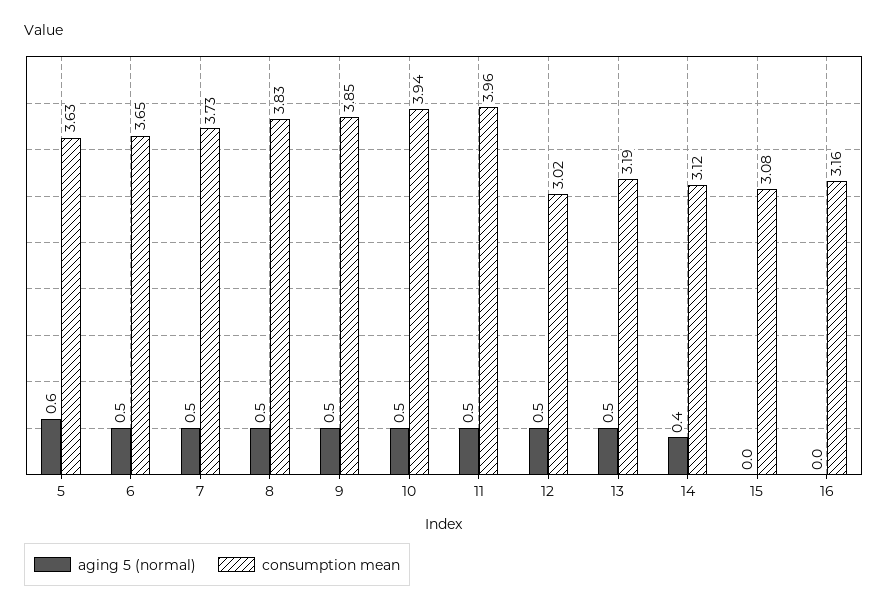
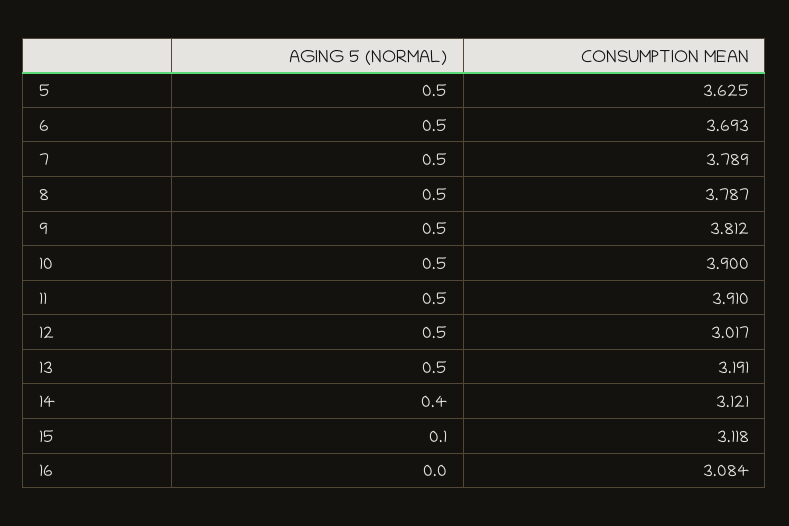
  {
    "aging 5 (normal)": {
-     "5": 0.6,
+     "5": 0.5,
      "6": 0.5,
      "7": 0.5,
      "8": 0.5,
      "9": 0.5,
      "10": 0.5,
      "11": 0.5,
      "12": 0.5,
      "13": 0.5,
      "14": 0.4,
-     "15": 0,
+     "15": 0.1,
      "16": 0
    },
    "consumption mean": {
      "5": 3.625,
-     "6": 3.65,
+     "6": 3.693,
-     "7": 3.73,
+     "7": 3.789,
-     "8": 3.83,
+     "8": 3.787,
-     "9": 3.85,
+     "9": 3.812,
-     "10": 3.94,
+     "10": 3.9,
-     "11": 3.96,
+     "11": 3.91,
      "12": 3.017,
      "13": 3.191,
      "14": 3.121,
-     "15": 3.08,
+     "15": 3.118,
-     "16": 3.16
+     "16": 3.084
    }
  }

